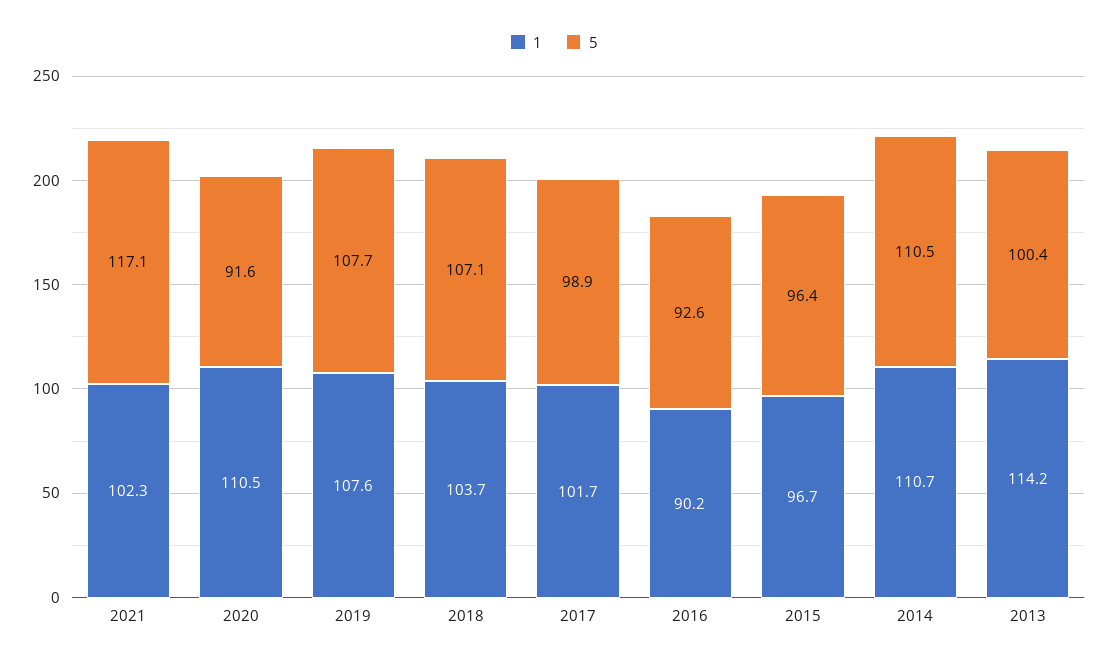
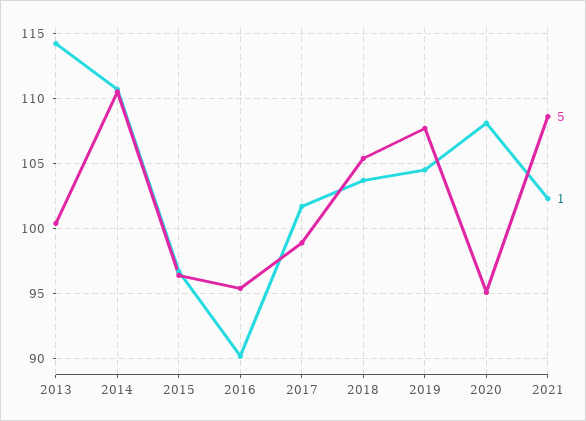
  {
    "1": {
      "2021": 102.3,
-     "2020": 110.5,
+     "2020": 108,
-     "2019": 107.6,
+     "2019": 104.5,
      "2018": 103.7,
      "2017": 101.7,
      "2016": 90.2,
      "2015": 96.7,
      "2014": 110.7,
      "2013": 114.2
    },
    "5": {
-     "2021": 117.1,
+     "2021": 108.5,
-     "2020": 91.6,
+     "2020": 95,
      "2019": 107.7,
-     "2018": 107.1,
+     "2018": 105.5,
      "2017": 98.9,
-     "2016": 92.6,
+     "2016": 95.5,
      "2015": 96.4,
      "2014": 110.5,
      "2013": 100.4
    }
  }

